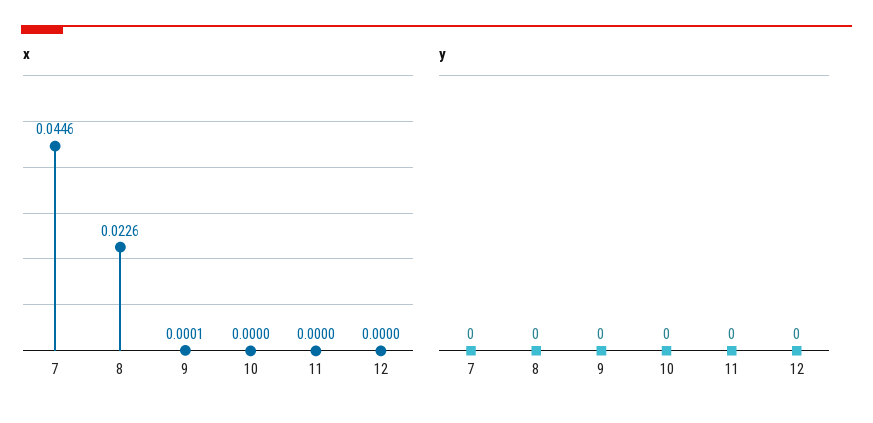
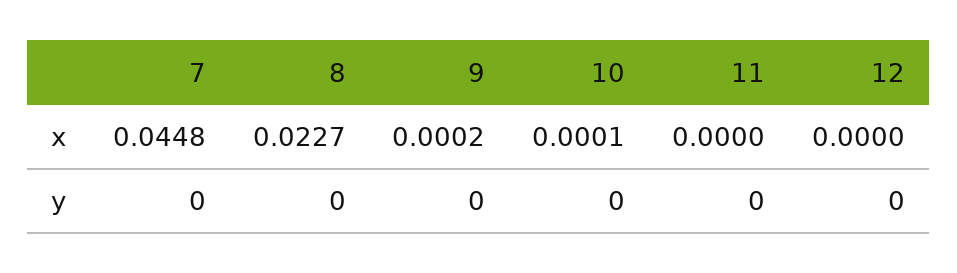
  {
    "x": {
-     "7": 0.0446,
+     "7": 0.0448,
-     "8": 0.0226,
+     "8": 0.0227,
-     "9": 0.0001,
+     "9": 0.0002,
-     "10": 0,
+     "10": 0.0001,
      "11": 0,
      "12": 0
    },
    "y": {
      "7": 0,
      "8": 0,
      "9": 0,
      "10": 0,
      "11": 0,
      "12": 0
    }
  }

